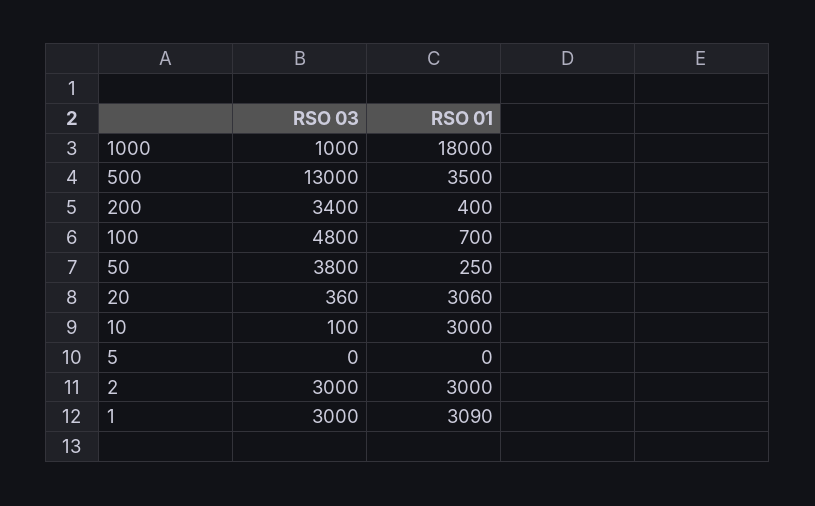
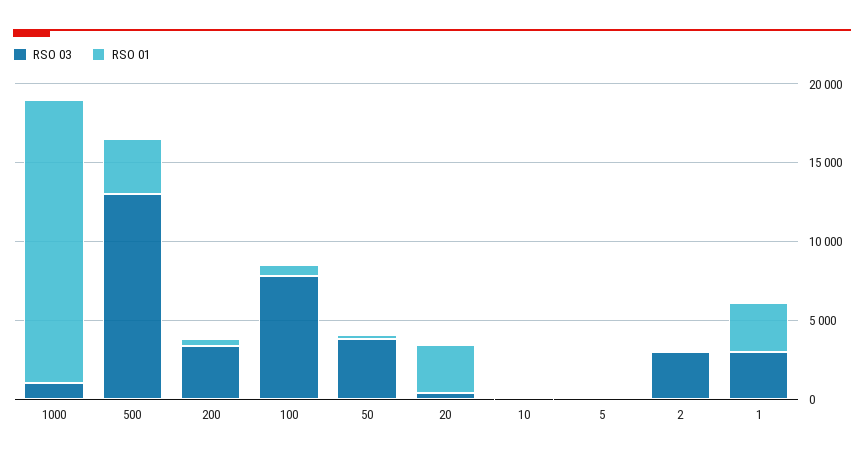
  {
    "RSO 03": {
      "1000": 1000,
      "500": 13000,
      "200": 3400,
-     "100": 4800,
+     "100": 8000,
      "50": 3800,
      "20": 360,
      "10": 100,
      "5": 0,
      "2": 3000,
      "1": 3000
    },
    "RSO 01": {
      "1000": 18000,
      "500": 3500,
      "200": 400,
      "100": 700,
      "50": 250,
      "20": 3060,
-     "10": 3000,
+     "10": 0,
      "5": 0,
-     "2": 3000,
+     "2": 0,
      "1": 3090
    }
  }

